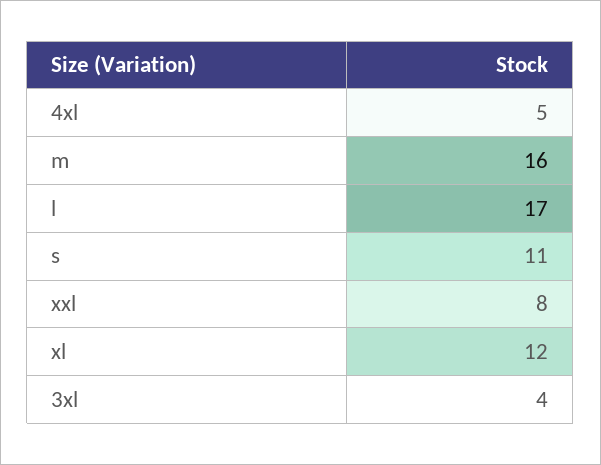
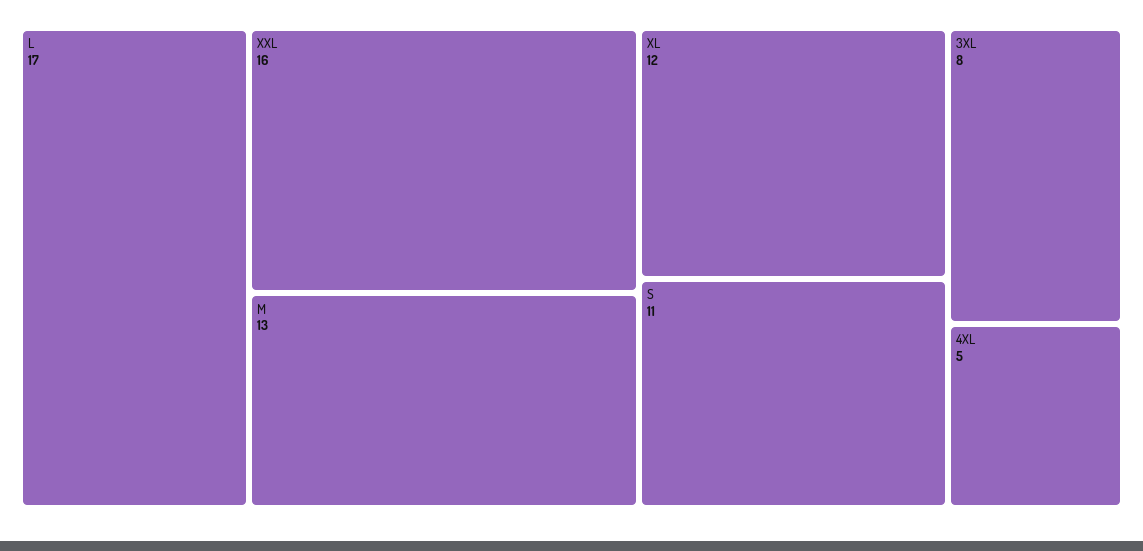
  {
    "4xl": 5,
-   "m": 16,
+   "m": 13,
    "l": 17,
    "s": 11,
-   "xxl": 8,
+   "xxl": 16,
    "xl": 12,
-   "3xl": 4
+   "3xl": 8
  }

